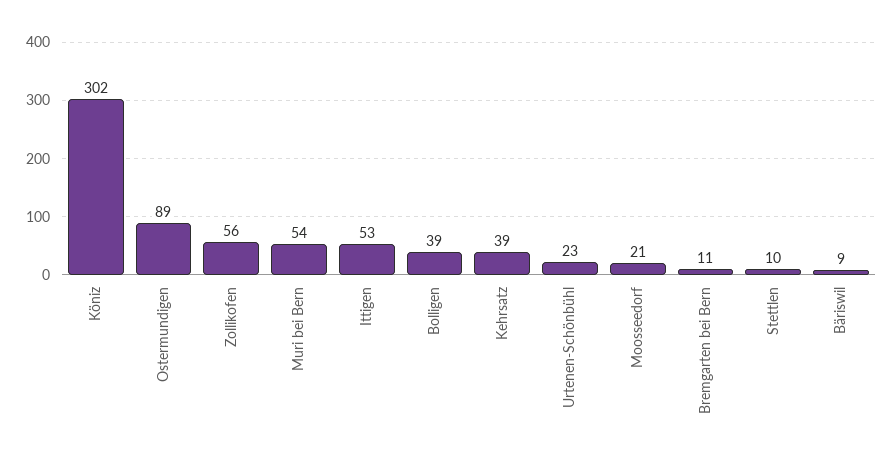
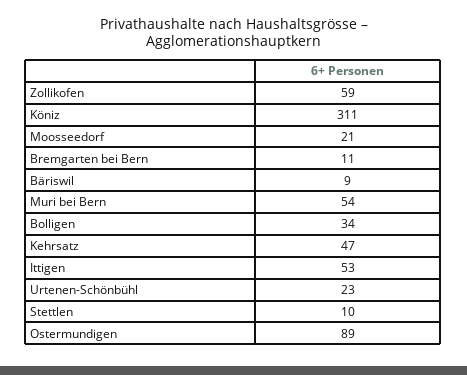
  {
-   "Köniz": 302,
+   "Köniz": 311,
    "Ostermundigen": 89,
-   "Zollikofen": 56,
+   "Zollikofen": 59,
    "Muri bei Bern": 54,
    "Ittigen": 53,
-   "Bolligen": 39,
+   "Bolligen": 34,
-   "Kehrsatz": 39,
+   "Kehrsatz": 47,
    "Urtenen-Schönbühl": 23,
    "Moosseedorf": 21,
    "Bremgarten bei Bern": 11,
    "Stettlen": 10,
    "Bäriswil": 9
  }

